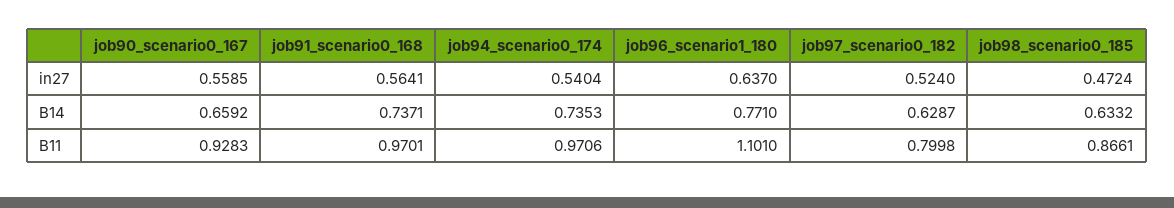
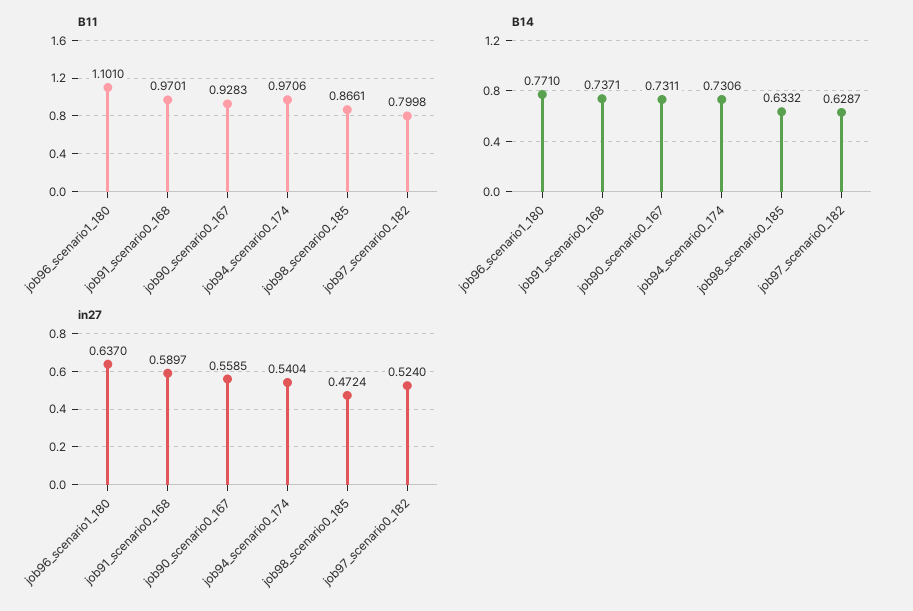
  {
    "in27": {
      "job90_scenario0_167": 0.5585,
-     "job91_scenario0_168": 0.5641,
+     "job91_scenario0_168": 0.5897,
      "job94_scenario0_174": 0.5404,
      "job96_scenario1_180": 0.637,
      "job97_scenario0_182": 0.524,
      "job98_scenario0_185": 0.4724
    },
    "B14": {
-     "job90_scenario0_167": 0.6592,
+     "job90_scenario0_167": 0.7311,
      "job91_scenario0_168": 0.7371,
-     "job94_scenario0_174": 0.7353,
+     "job94_scenario0_174": 0.7306,
      "job96_scenario1_180": 0.771,
      "job97_scenario0_182": 0.6287,
      "job98_scenario0_185": 0.6332
    },
    "B11": {
      "job90_scenario0_167": 0.9283,
      "job91_scenario0_168": 0.9701,
      "job94_scenario0_174": 0.9706,
      "job96_scenario1_180": 1.101,
      "job97_scenario0_182": 0.7998,
      "job98_scenario0_185": 0.8661
    }
  }

